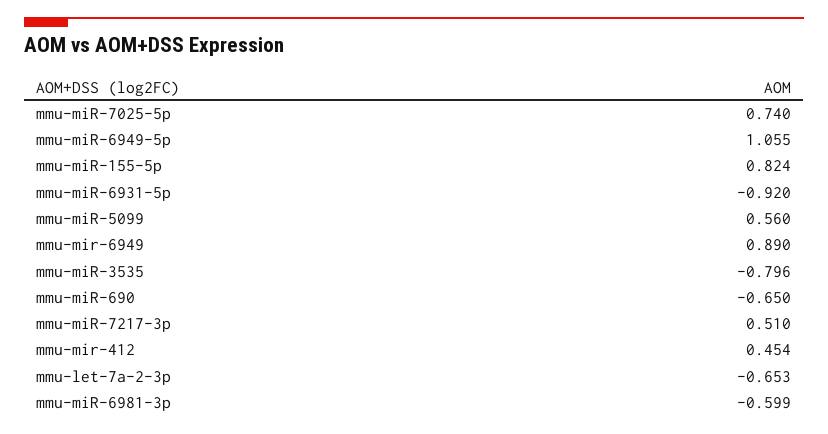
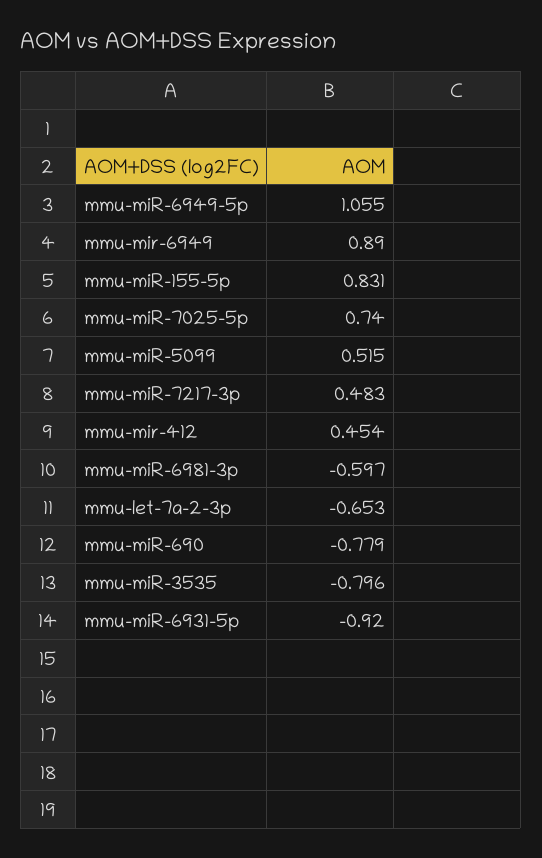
  {
    "mmu-miR-7025-5p": 0.74,
    "mmu-miR-6949-5p": 1.055,
-   "mmu-miR-155-5p": 0.824,
+   "mmu-miR-155-5p": 0.831,
    "mmu-miR-6931-5p": -0.92,
-   "mmu-miR-5099": 0.56,
+   "mmu-miR-5099": 0.515,
    "mmu-mir-6949": 0.89,
    "mmu-miR-3535": -0.796,
-   "mmu-miR-690": -0.65,
+   "mmu-miR-690": -0.779,
-   "mmu-miR-7217-3p": 0.51,
+   "mmu-miR-7217-3p": 0.483,
    "mmu-mir-412": 0.454,
    "mmu-let-7a-2-3p": -0.653,
-   "mmu-miR-6981-3p": -0.599
+   "mmu-miR-6981-3p": -0.597
  }

